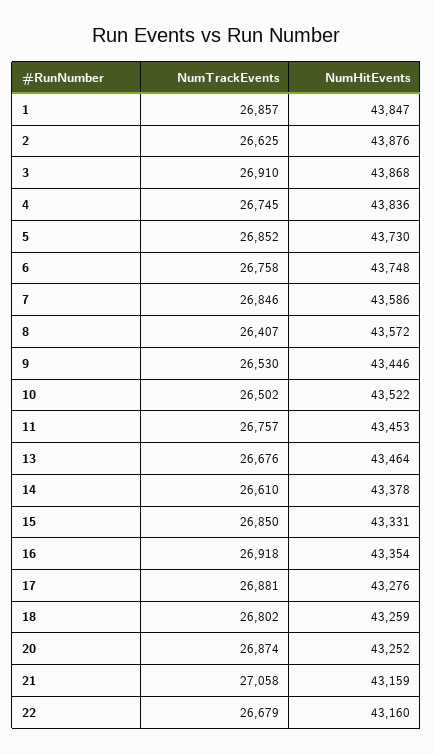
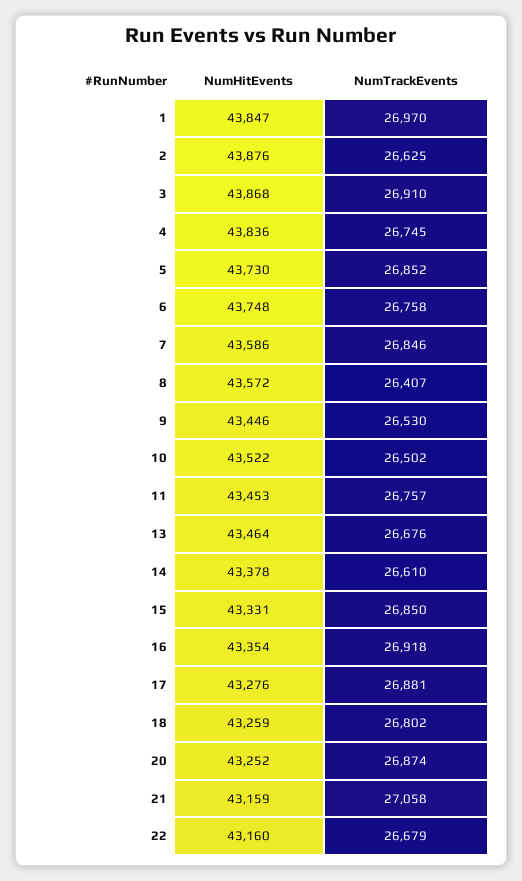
  {
    "NumTrackEvents": {
-     "1": 26857,
+     "1": 26970,
      "2": 26625,
      "3": 26910,
      "4": 26745,
      "5": 26852,
      "6": 26758,
      "7": 26846,
      "8": 26407,
      "9": 26530,
      "10": 26502,
      "11": 26757,
      "13": 26676,
      "14": 26610,
      "15": 26850,
      "16": 26918,
      "17": 26881,
      "18": 26802,
      "20": 26874,
      "21": 27058,
      "22": 26679
    },
    "NumHitEvents": {
      "1": 43847,
      "2": 43876,
      "3": 43868,
      "4": 43836,
      "5": 43730,
      "6": 43748,
      "7": 43586,
      "8": 43572,
      "9": 43446,
      "10": 43522,
      "11": 43453,
      "13": 43464,
      "14": 43378,
      "15": 43331,
      "16": 43354,
      "17": 43276,
      "18": 43259,
      "20": 43252,
      "21": 43159,
      "22": 43160
    }
  }

